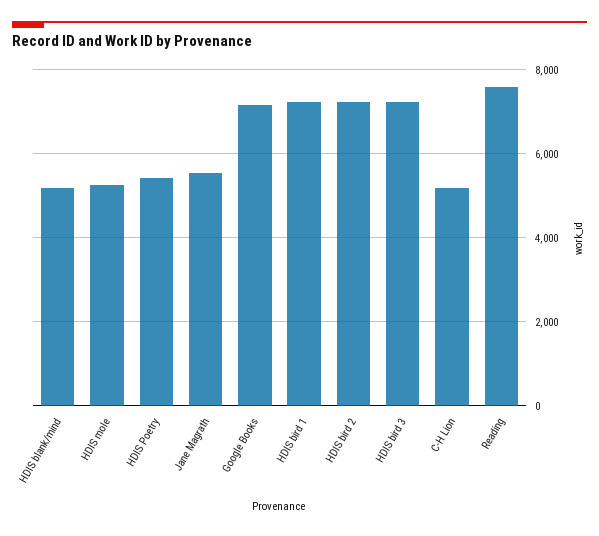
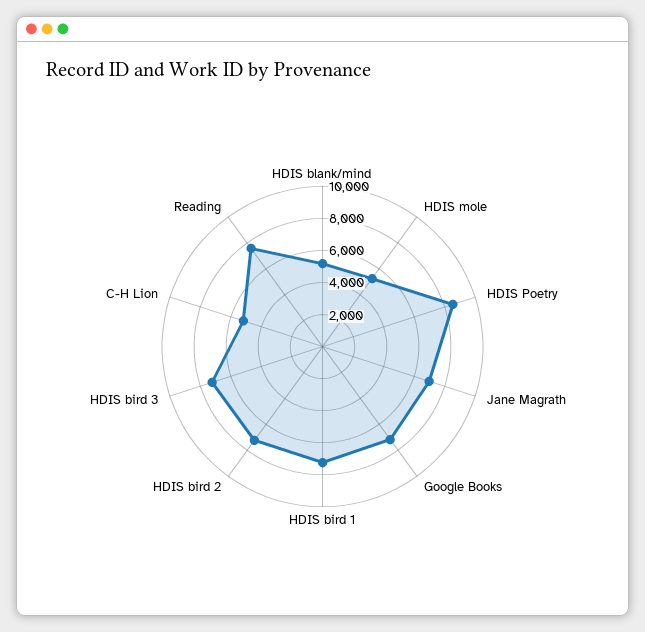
  {
    "HDIS blank/mind": 5200,
    "HDIS mole": 5200,
-   "HDIS Poetry": 5400,
+   "HDIS Poetry": 8500,
-   "Jane Magrath": 5600,
+   "Jane Magrath": 7000,
    "Google Books": 7200,
    "HDIS bird 1": 7200,
    "HDIS bird 2": 7200,
    "HDIS bird 3": 7200,
    "C-H Lion": 5200,
    "Reading": 7600
  }

